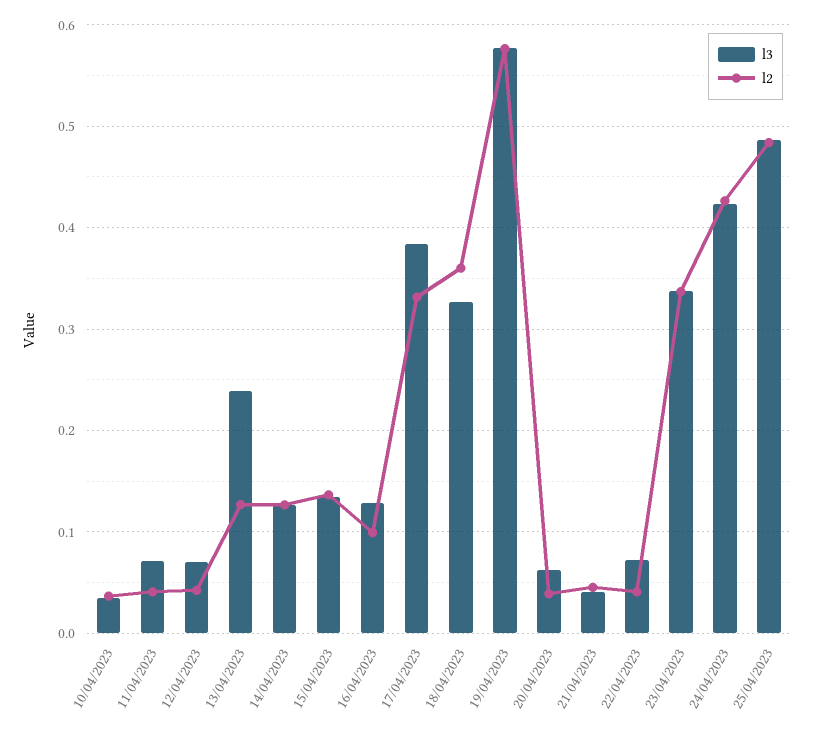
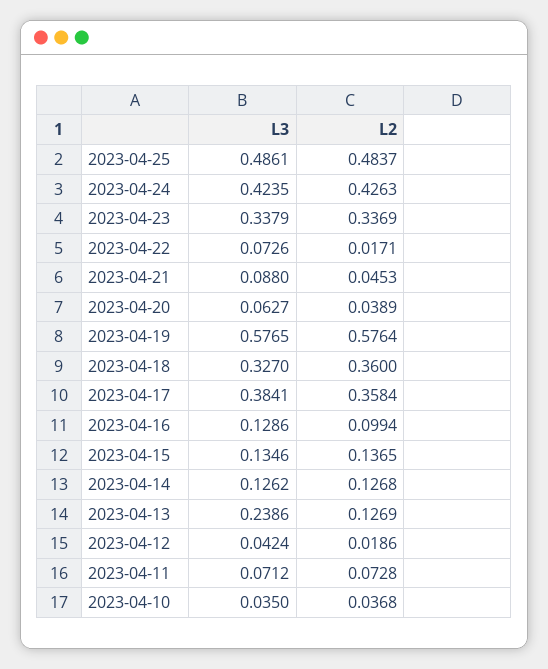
  {
    "l3": {
      "10/04/2023": 0.035,
      "11/04/2023": 0.0712,
-     "12/04/2023": 0.07,
+     "12/04/2023": 0.0424,
      "13/04/2023": 0.2386,
      "14/04/2023": 0.1262,
      "15/04/2023": 0.1346,
      "16/04/2023": 0.1286,
      "17/04/2023": 0.3841,
      "18/04/2023": 0.327,
      "19/04/2023": 0.5765,
      "20/04/2023": 0.0627,
-     "21/04/2023": 0.04,
+     "21/04/2023": 0.088,
      "22/04/2023": 0.0726,
      "23/04/2023": 0.3379,
      "24/04/2023": 0.4235,
      "25/04/2023": 0.4861
    },
    "l2": {
      "10/04/2023": 0.0368,
-     "11/04/2023": 0.04,
+     "11/04/2023": 0.0728,
-     "12/04/2023": 0.04,
+     "12/04/2023": 0.0186,
      "13/04/2023": 0.1269,
      "14/04/2023": 0.1268,
      "15/04/2023": 0.1365,
      "16/04/2023": 0.0994,
-     "17/04/2023": 0.33,
+     "17/04/2023": 0.3584,
      "18/04/2023": 0.36,
      "19/04/2023": 0.5764,
      "20/04/2023": 0.0389,
      "21/04/2023": 0.0453,
-     "22/04/2023": 0.04,
+     "22/04/2023": 0.0171,
      "23/04/2023": 0.3369,
      "24/04/2023": 0.4263,
      "25/04/2023": 0.4837
    }
  }

